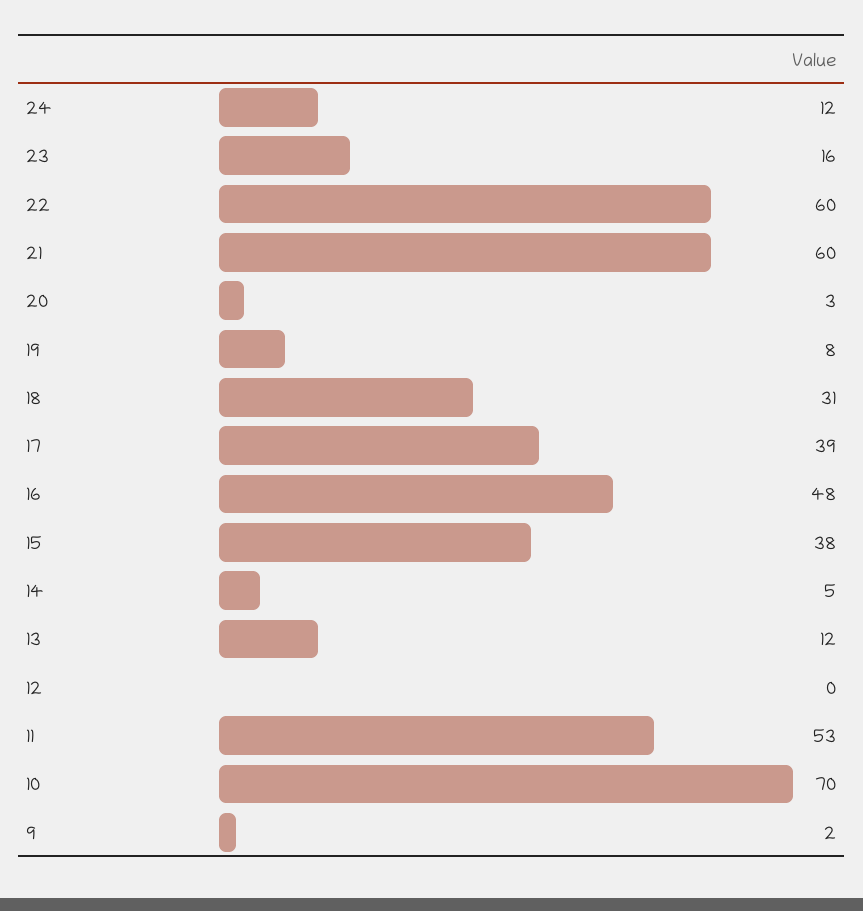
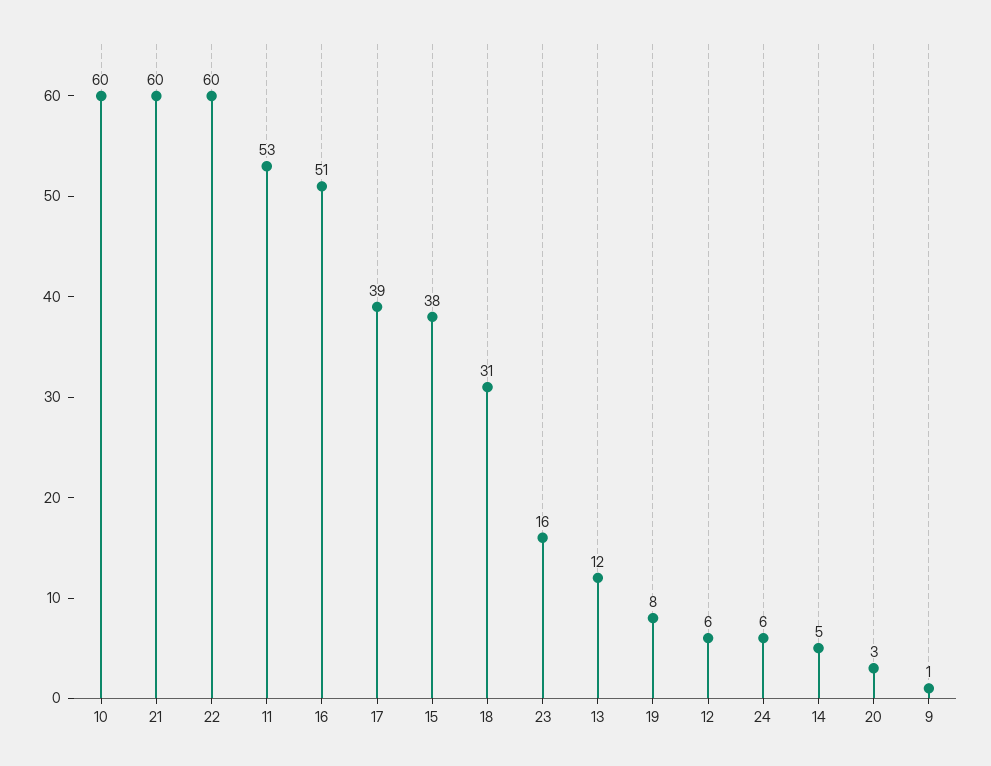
  {
-   "24": 12,
+   "24": 6,
    "23": 16,
    "22": 60,
    "21": 60,
    "20": 3,
    "19": 8,
    "18": 31,
    "17": 39,
-   "16": 48,
+   "16": 51,
    "15": 38,
    "14": 5,
    "13": 12,
-   "12": 0,
+   "12": 6,
    "11": 53,
-   "10": 70,
+   "10": 60,
-   "9": 2
+   "9": 1
  }

